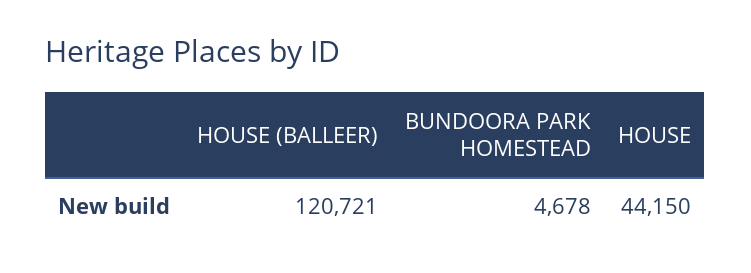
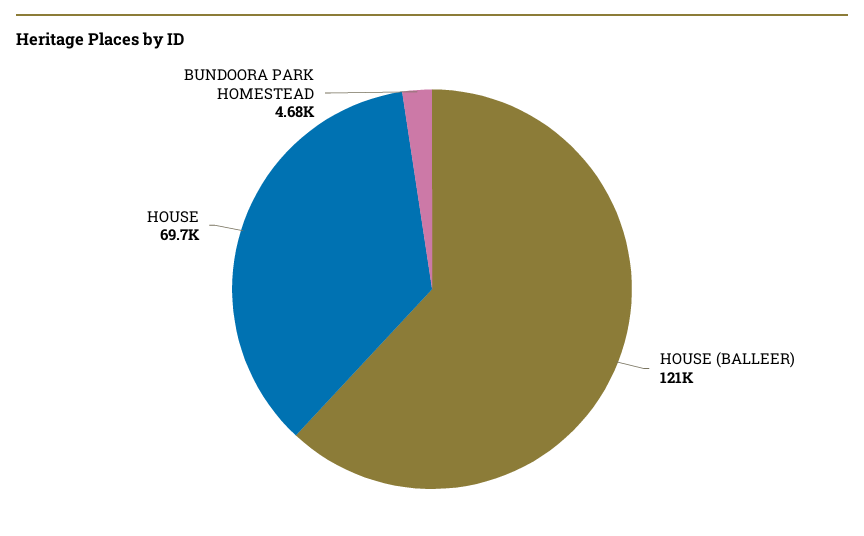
  {
    "HOUSE (BALLEER)": 120721,
    "BUNDOORA PARK HOMESTEAD": 4678,
-   "HOUSE": 44150
+   "HOUSE": 69700
  }

